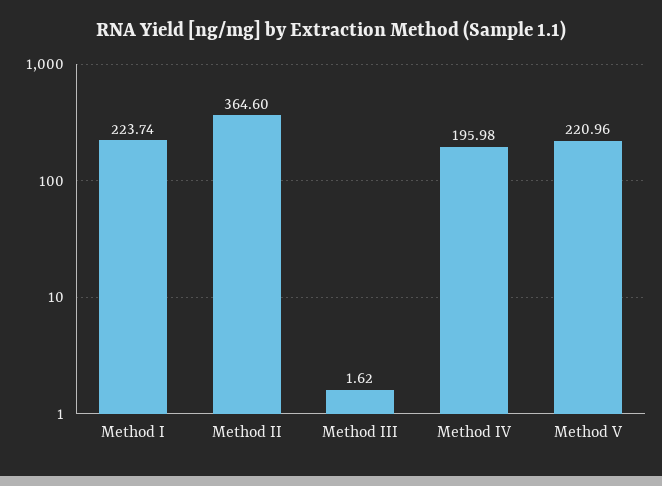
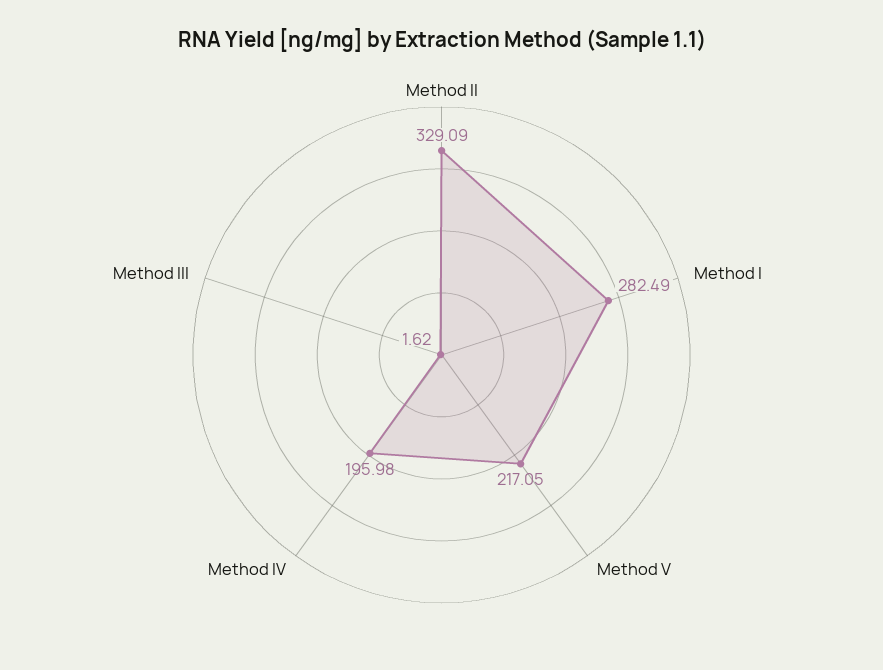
  {
-   "Method I": 223.74,
+   "Method I": 282.49,
-   "Method II": 364.6,
+   "Method II": 329.09,
    "Method III": 1.62,
    "Method IV": 195.98,
-   "Method V": 220.96
+   "Method V": 217.05
  }

